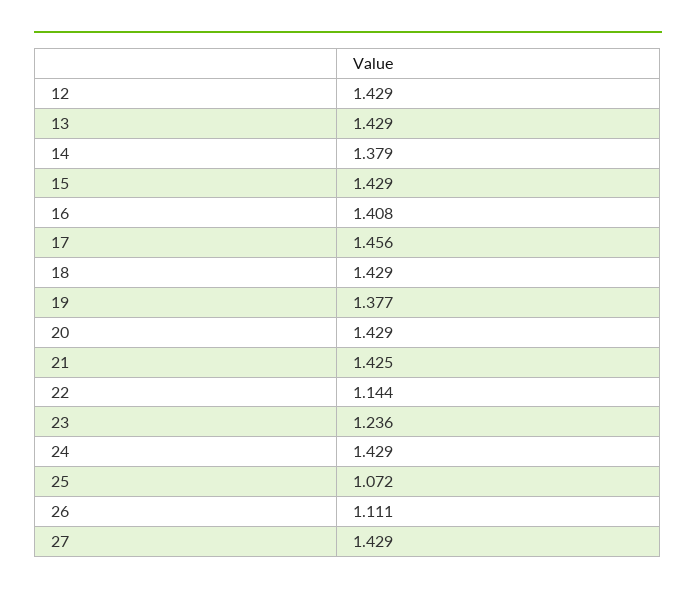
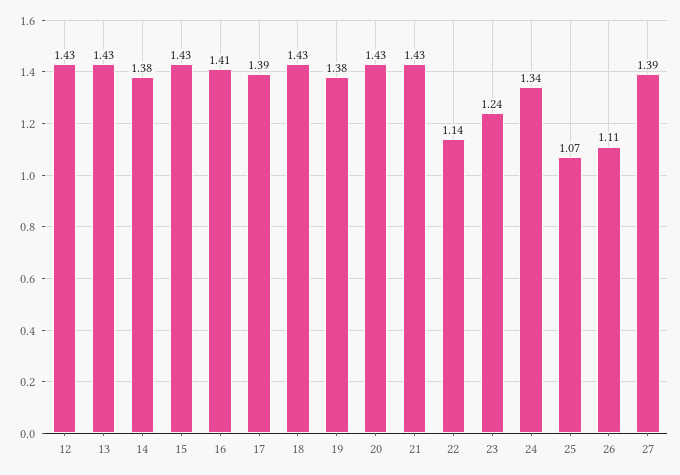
  {
    "12": 1.429,
    "13": 1.429,
    "14": 1.379,
    "15": 1.429,
    "16": 1.408,
-   "17": 1.456,
+   "17": 1.39,
    "18": 1.429,
    "19": 1.377,
    "20": 1.429,
    "21": 1.425,
    "22": 1.144,
    "23": 1.236,
-   "24": 1.429,
+   "24": 1.34,
    "25": 1.072,
    "26": 1.111,
-   "27": 1.429
+   "27": 1.39
  }

